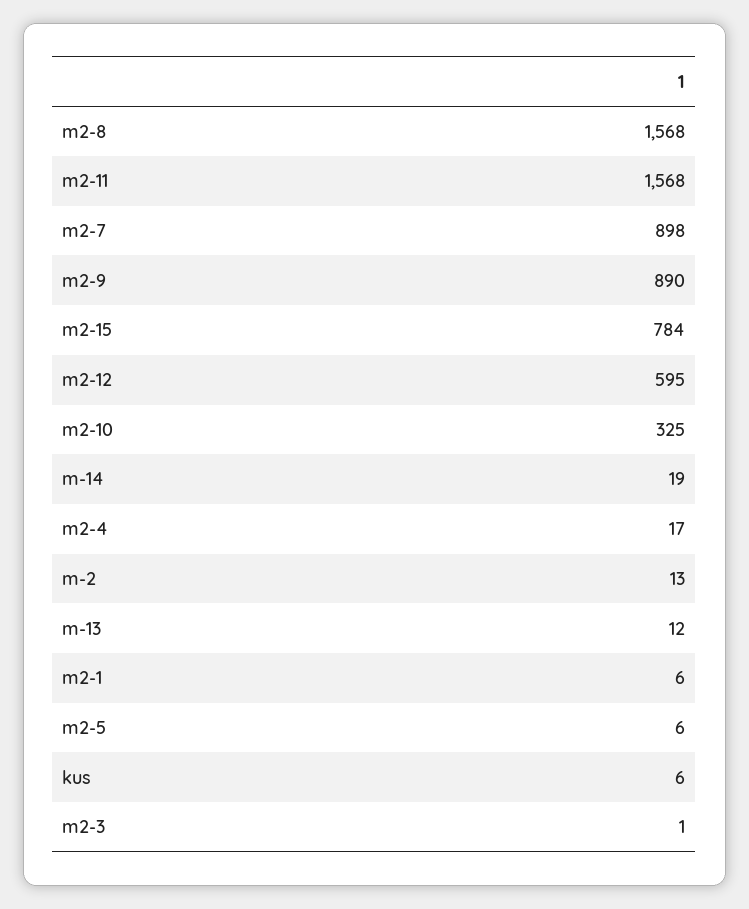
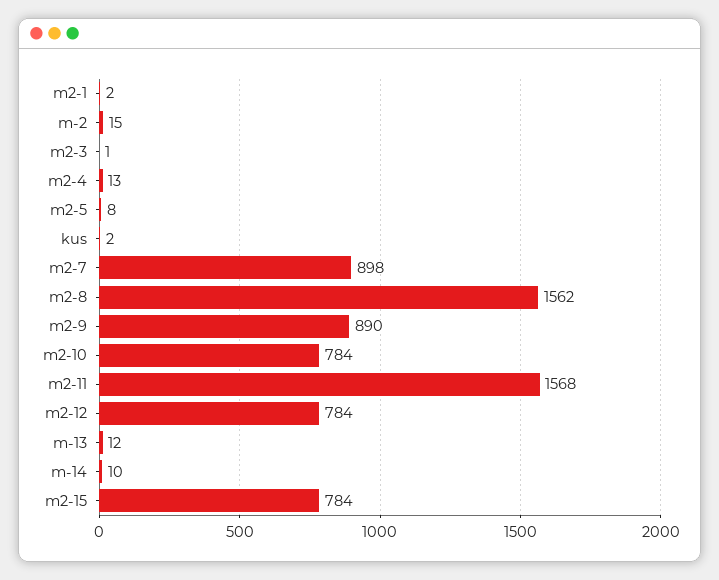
  {
-   "m2-8": 1568,
+   "m2-8": 1562,
    "m2-11": 1568,
    "m2-7": 898,
    "m2-9": 890,
    "m2-15": 784,
-   "m2-12": 595,
+   "m2-12": 784,
-   "m2-10": 325,
+   "m2-10": 784,
-   "m-14": 19,
+   "m-14": 10,
-   "m2-4": 17,
+   "m2-4": 13,
-   "m-2": 13,
+   "m-2": 15,
    "m-13": 12,
-   "m2-1": 6,
+   "m2-1": 2,
-   "m2-5": 6,
+   "m2-5": 8,
-   "kus": 6,
+   "kus": 2,
    "m2-3": 1
  }

